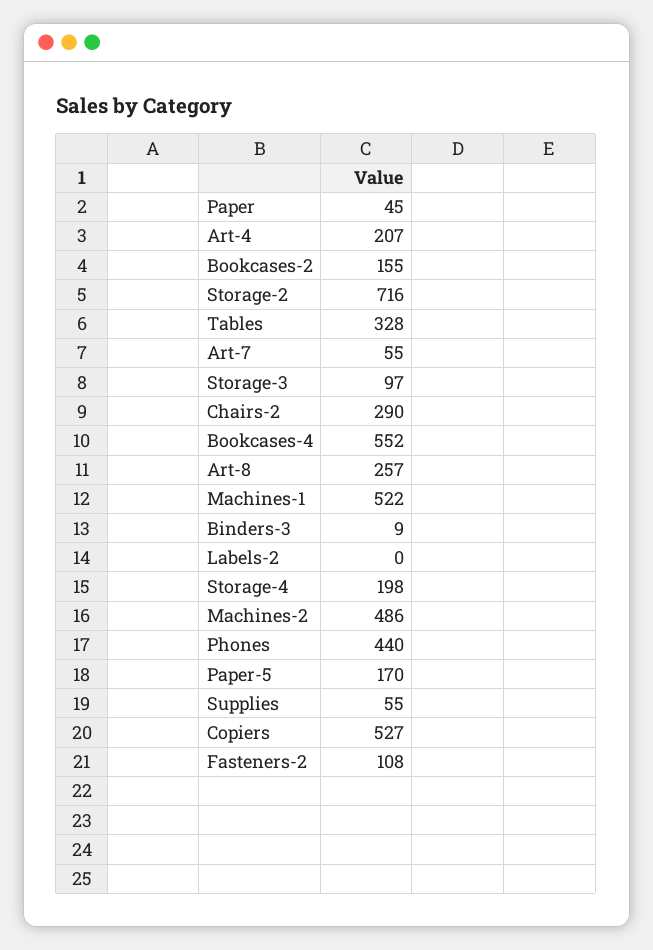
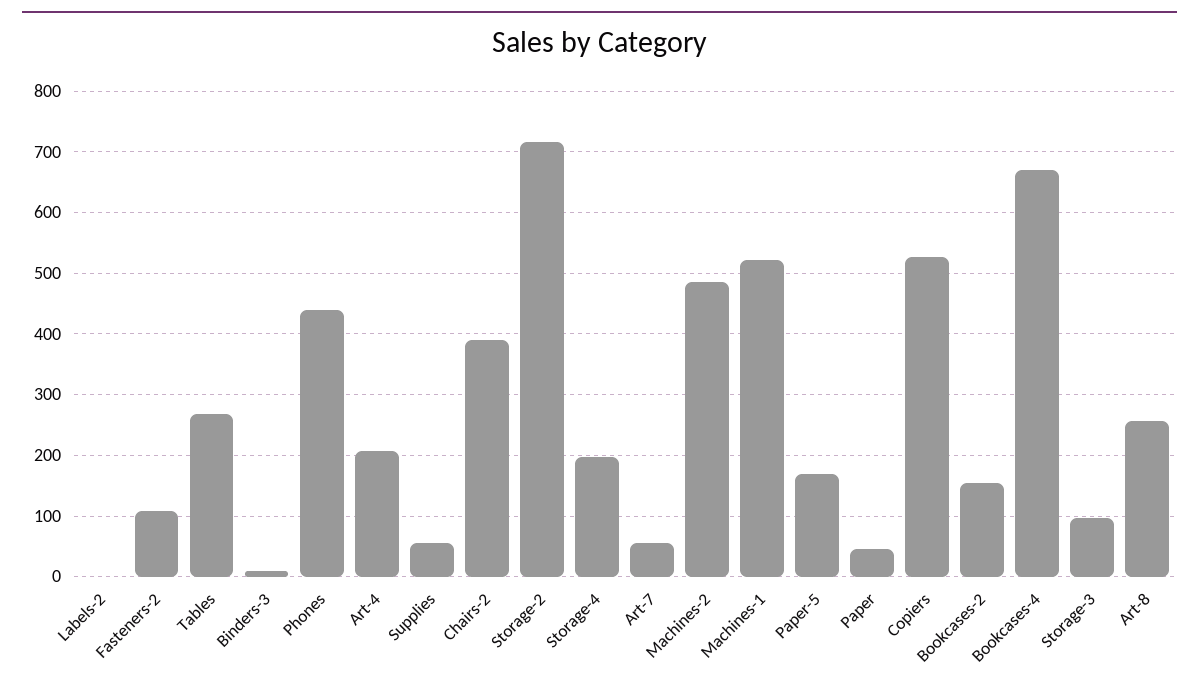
  {
    "Paper": 45,
    "Art-4": 207,
    "Bookcases-2": 155,
    "Storage-2": 716,
-   "Tables": 328,
+   "Tables": 270,
    "Art-7": 55,
    "Storage-3": 97,
-   "Chairs-2": 290,
+   "Chairs-2": 390,
-   "Bookcases-4": 552,
+   "Bookcases-4": 670,
    "Art-8": 257,
    "Machines-1": 522,
    "Binders-3": 9,
    "Labels-2": 0,
    "Storage-4": 198,
    "Machines-2": 486,
    "Phones": 440,
    "Paper-5": 170,
    "Supplies": 55,
    "Copiers": 527,
    "Fasteners-2": 108
  }

